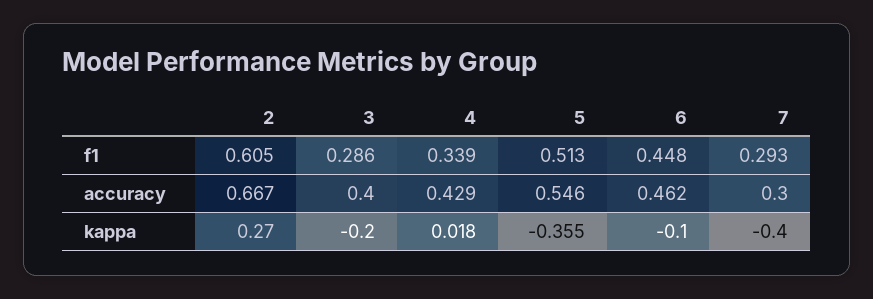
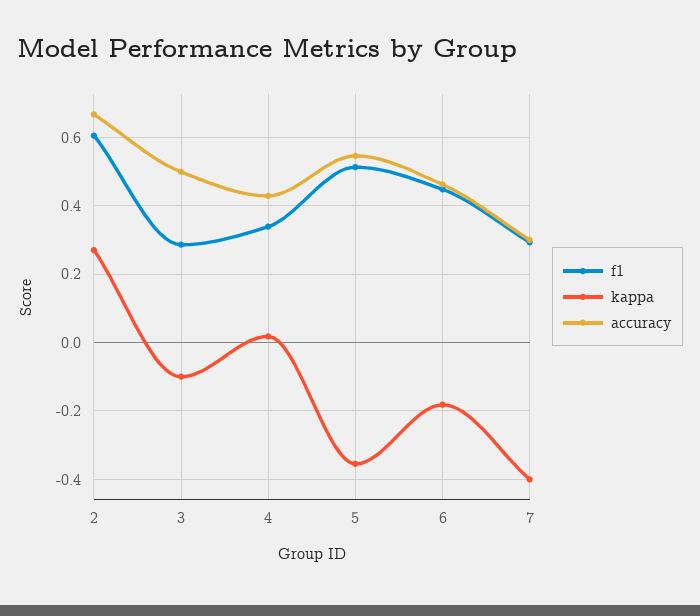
  {
    "f1": {
      "2": 0.605,
      "3": 0.286,
      "4": 0.339,
      "5": 0.513,
      "6": 0.448,
      "7": 0.293
    },
    "accuracy": {
      "2": 0.667,
-     "3": 0.4,
+     "3": 0.5,
      "4": 0.429,
      "5": 0.546,
      "6": 0.462,
      "7": 0.3
    },
    "kappa": {
      "2": 0.27,
-     "3": -0.2,
+     "3": -0.1,
      "4": 0.018,
      "5": -0.355,
-     "6": -0.1,
+     "6": -0.18,
      "7": -0.4
    }
  }

